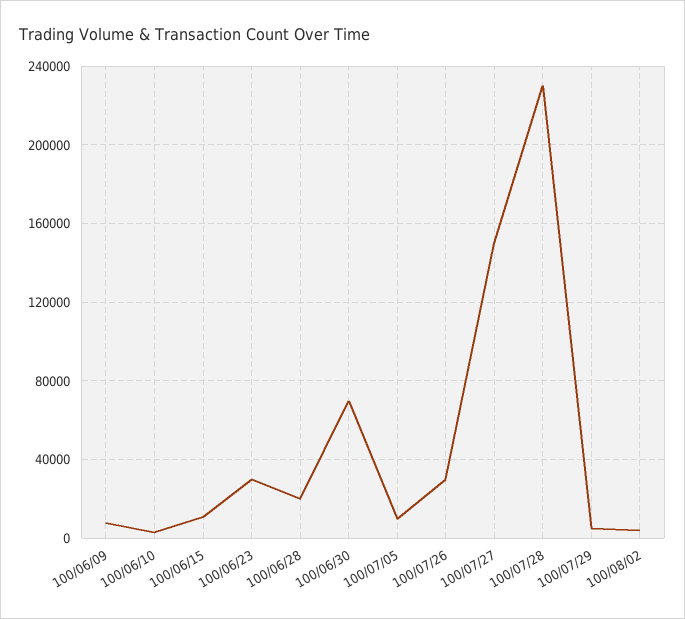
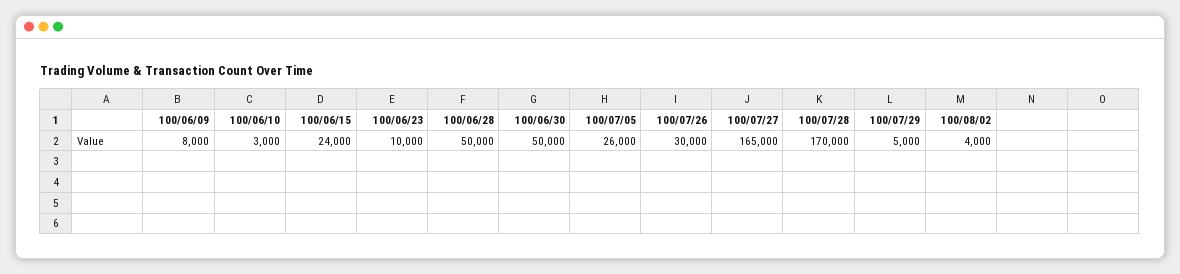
  {
    "100/06/09": 8000,
    "100/06/10": 3000,
-   "100/06/15": 10000,
+   "100/06/15": 24000,
-   "100/06/23": 30000,
+   "100/06/23": 10000,
-   "100/06/28": 20000,
+   "100/06/28": 50000,
-   "100/06/30": 70000,
+   "100/06/30": 50000,
-   "100/07/05": 10000,
+   "100/07/05": 26000,
    "100/07/26": 30000,
-   "100/07/27": 150000,
+   "100/07/27": 165000,
-   "100/07/28": 230000,
+   "100/07/28": 170000,
    "100/07/29": 5000,
    "100/08/02": 4000
  }

